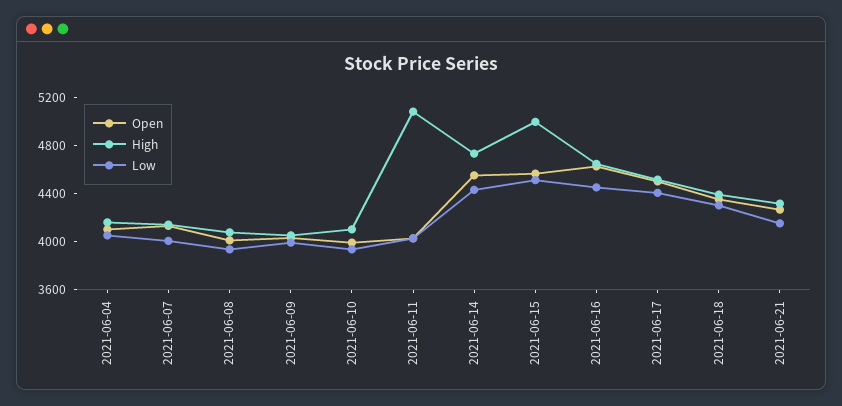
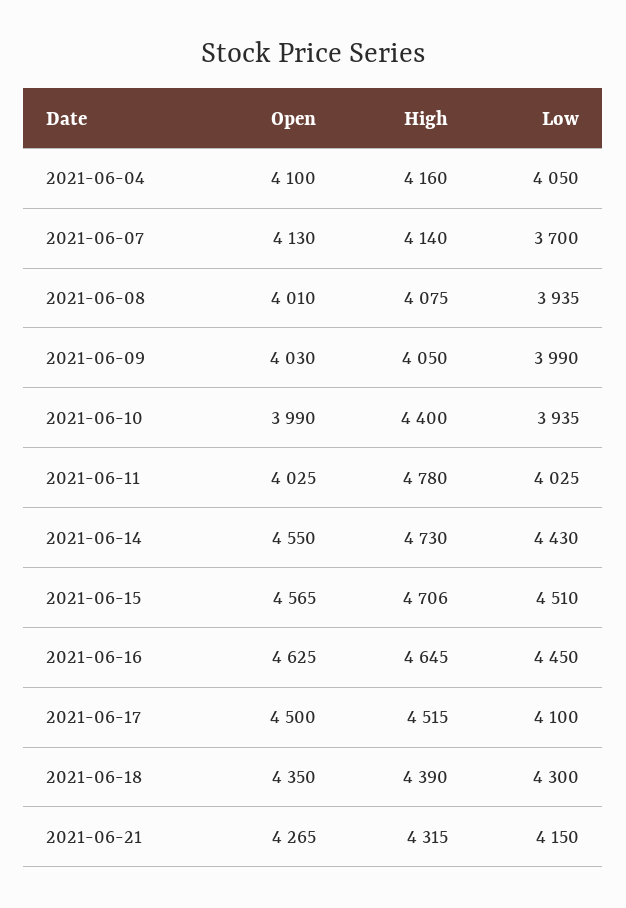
  {
    "Open": {
      "2021-06-04": 4100,
      "2021-06-07": 4130,
      "2021-06-08": 4010,
      "2021-06-09": 4030,
      "2021-06-10": 3990,
      "2021-06-11": 4025,
      "2021-06-14": 4550,
      "2021-06-15": 4565,
      "2021-06-16": 4625,
      "2021-06-17": 4500,
      "2021-06-18": 4350,
      "2021-06-21": 4265
    },
    "High": {
      "2021-06-04": 4160,
      "2021-06-07": 4140,
      "2021-06-08": 4075,
      "2021-06-09": 4050,
-     "2021-06-10": 4100,
+     "2021-06-10": 4400,
-     "2021-06-11": 5100,
+     "2021-06-11": 4780,
      "2021-06-14": 4730,
-     "2021-06-15": 5000,
+     "2021-06-15": 4706,
      "2021-06-16": 4645,
      "2021-06-17": 4515,
      "2021-06-18": 4390,
      "2021-06-21": 4315
    },
    "Low": {
      "2021-06-04": 4050,
-     "2021-06-07": 4000,
+     "2021-06-07": 3700,
      "2021-06-08": 3935,
      "2021-06-09": 3990,
      "2021-06-10": 3935,
      "2021-06-11": 4025,
      "2021-06-14": 4430,
      "2021-06-15": 4510,
      "2021-06-16": 4450,
-     "2021-06-17": 4400,
+     "2021-06-17": 4100,
      "2021-06-18": 4300,
      "2021-06-21": 4150
    }
  }

